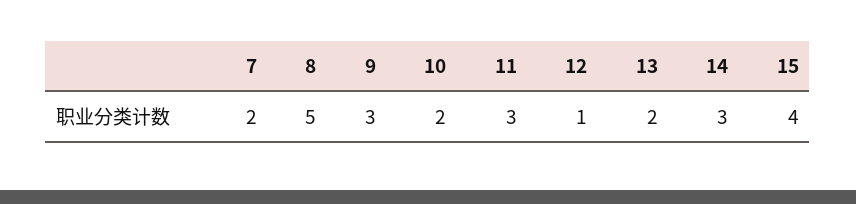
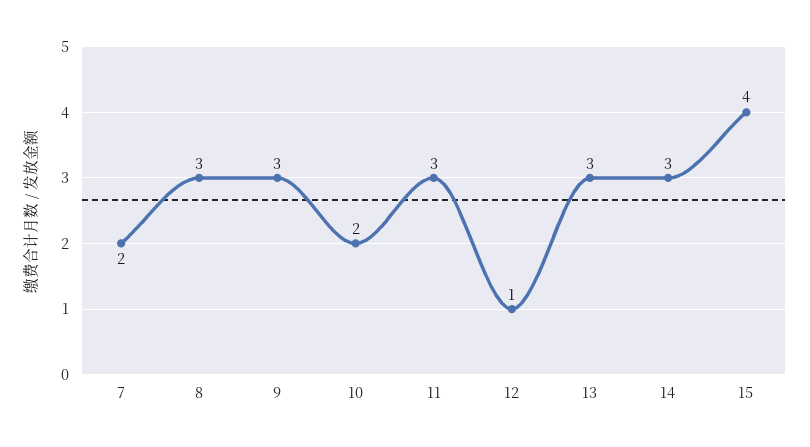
  {
    "7": 2,
-   "8": 5,
+   "8": 3,
    "9": 3,
    "10": 2,
    "11": 3,
    "12": 1,
-   "13": 2,
+   "13": 3,
    "14": 3,
    "15": 4
  }

